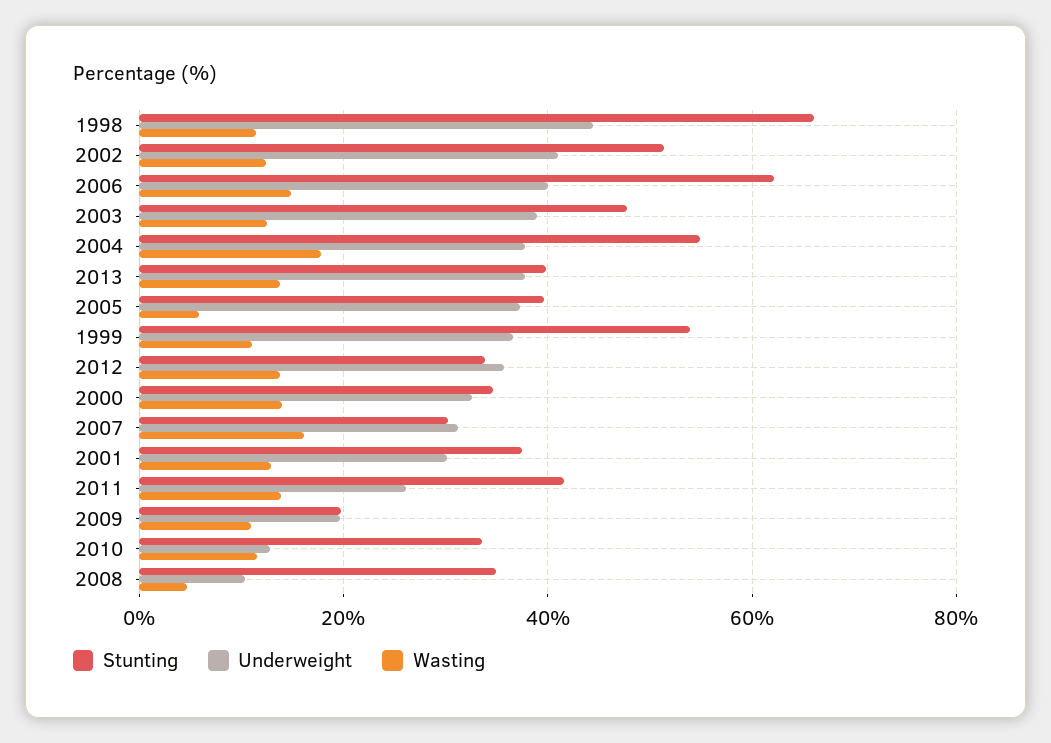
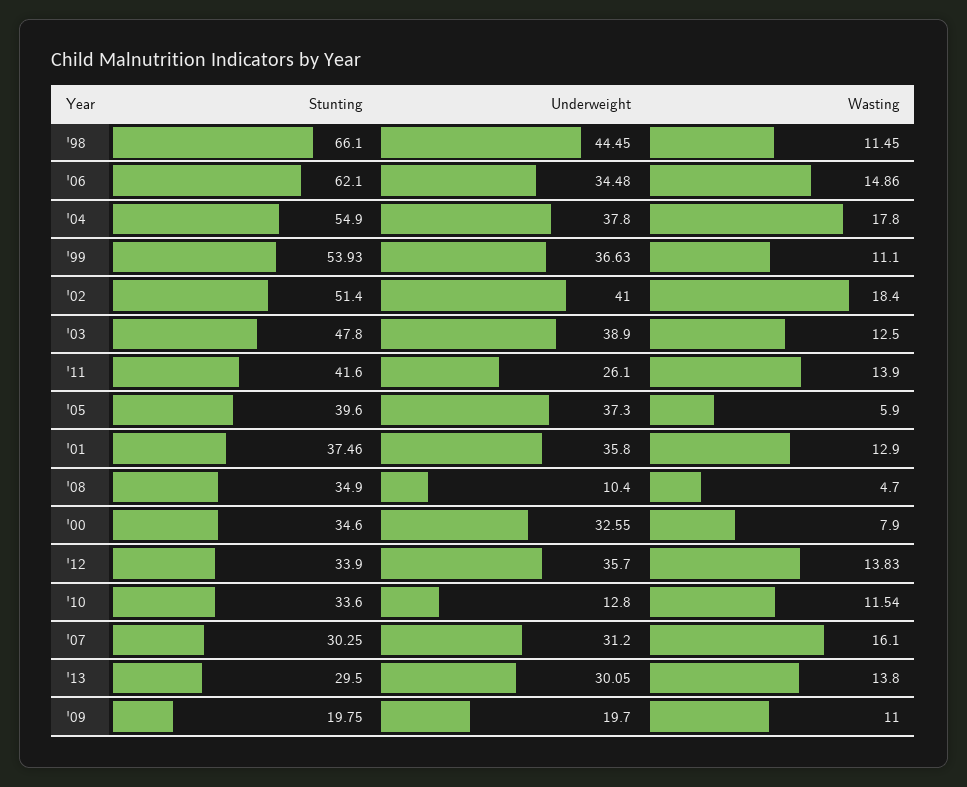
  {
    "Stunting": {
      "1998": 66.1,
      "2002": 51.4,
      "2006": 62.1,
      "2003": 47.8,
      "2004": 54.9,
-     "2013": 40,
+     "2013": 29.5,
      "2005": 39.6,
      "1999": 53.93,
      "2012": 33.9,
      "2000": 34.6,
      "2007": 30.25,
      "2001": 37.46,
      "2011": 41.6,
      "2009": 19.75,
      "2010": 33.6,
      "2008": 34.9
    },
    "Underweight": {
      "1998": 44.45,
      "2002": 41,
-     "2006": 40,
+     "2006": 34.48,
      "2003": 38.9,
      "2004": 37.8,
-     "2013": 38,
+     "2013": 30.05,
      "2005": 37.3,
      "1999": 36.63,
      "2012": 35.7,
      "2000": 32.55,
      "2007": 31.2,
-     "2001": 30,
+     "2001": 35.8,
      "2011": 26.1,
      "2009": 19.7,
      "2010": 12.8,
      "2008": 10.4
    },
    "Wasting": {
      "1998": 11.45,
-     "2002": 12,
+     "2002": 18.4,
      "2006": 14.86,
      "2003": 12.5,
      "2004": 17.8,
      "2013": 13.8,
      "2005": 5.9,
      "1999": 11.1,
      "2012": 13.83,
-     "2000": 14,
+     "2000": 7.9,
      "2007": 16.1,
      "2001": 12.9,
      "2011": 13.9,
      "2009": 11,
      "2010": 11.54,
      "2008": 4.7
    }
  }

